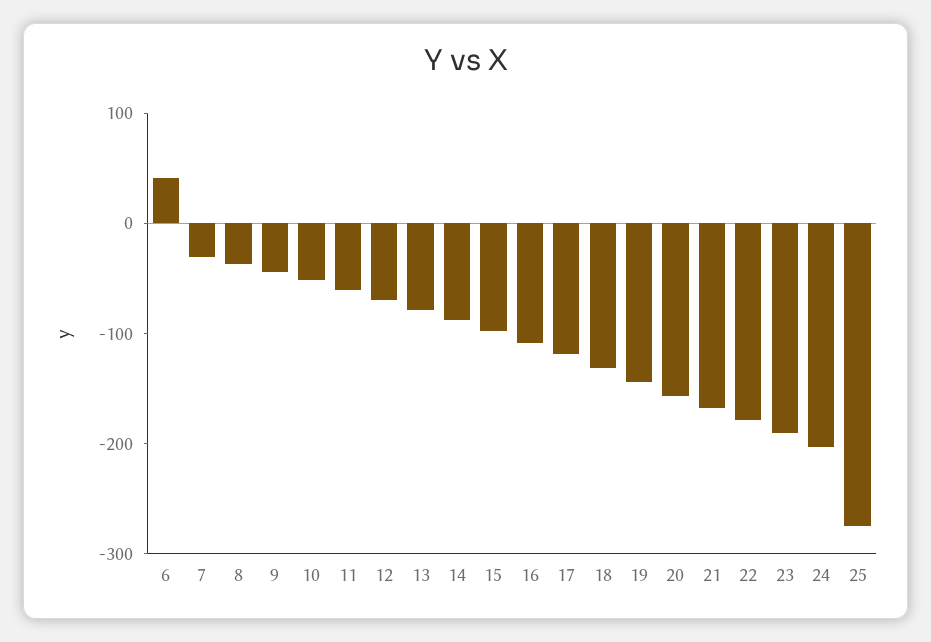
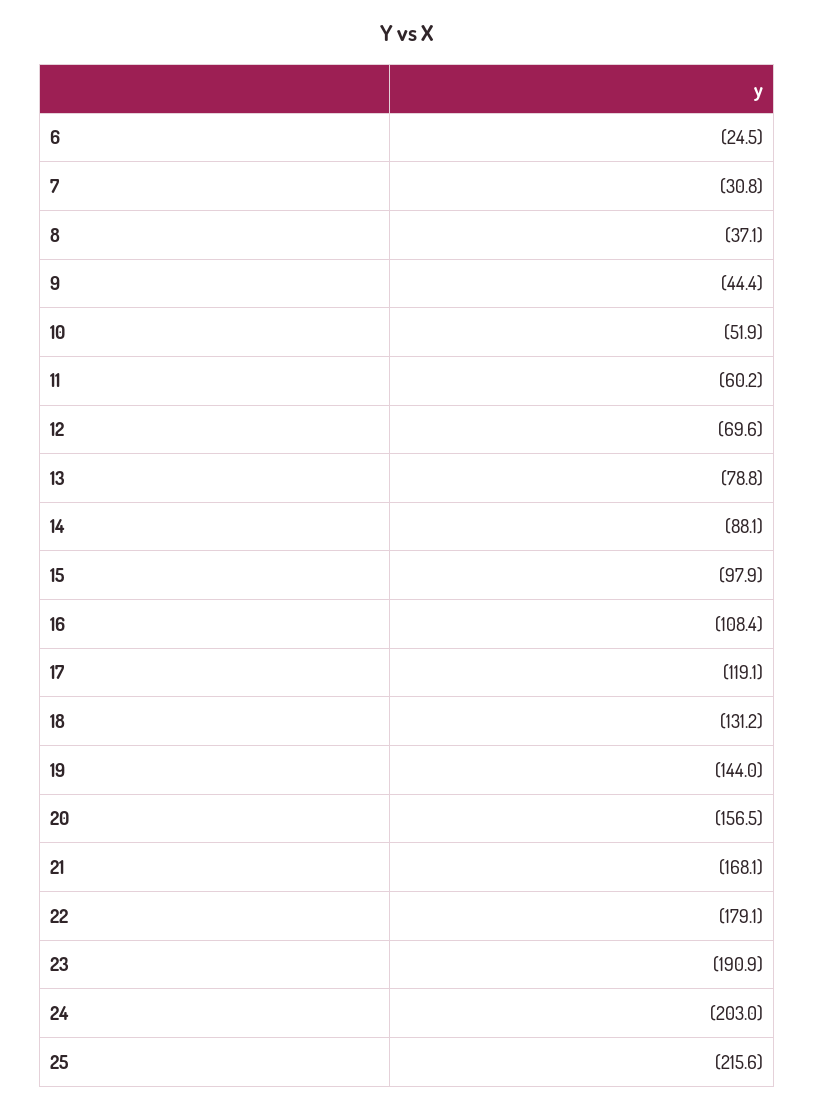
  {
-   "6": 40,
+   "6": -24.5,
    "7": -30.8,
    "8": -37.1,
    "9": -44.4,
    "10": -51.9,
    "11": -60.2,
    "12": -69.6,
    "13": -78.8,
    "14": -88.1,
    "15": -97.9,
    "16": -108.4,
    "17": -119.1,
    "18": -131.2,
    "19": -144,
    "20": -156.5,
    "21": -168.1,
    "22": -179.1,
    "23": -190.9,
    "24": -203,
-   "25": -280
+   "25": -215.6
  }

